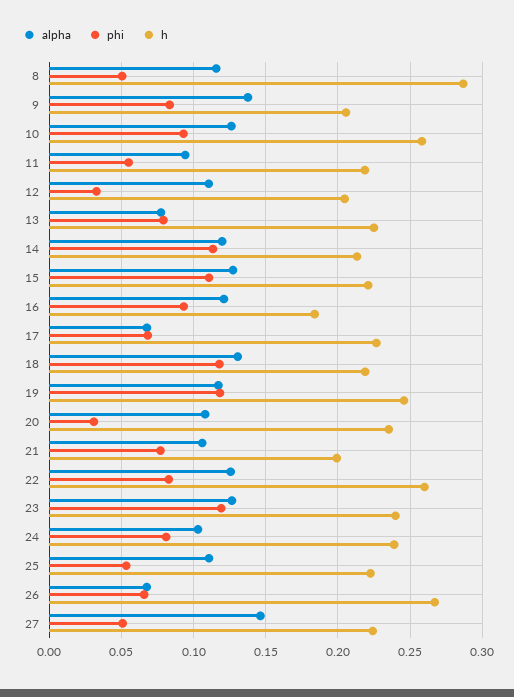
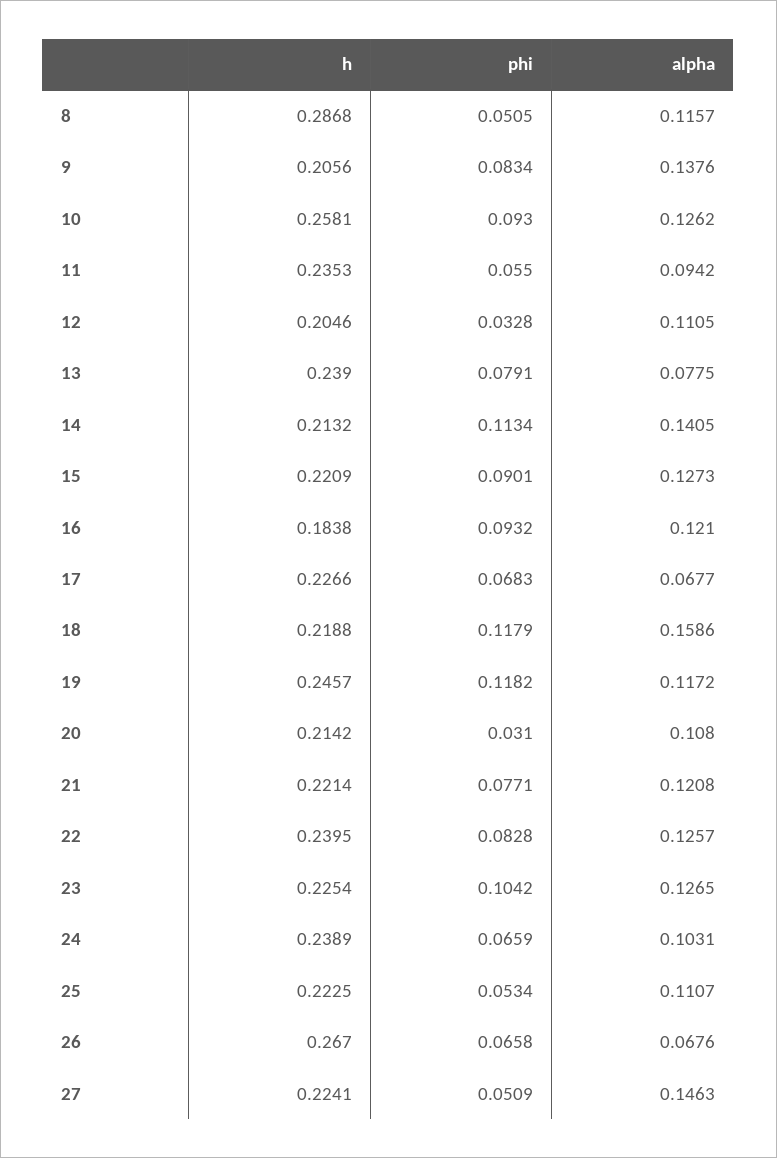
  {
    "alpha": {
      "8": 0.1157,
      "9": 0.1376,
      "10": 0.1262,
      "11": 0.0942,
      "12": 0.1105,
      "13": 0.0775,
-     "14": 0.12,
+     "14": 0.1405,
      "15": 0.1273,
      "16": 0.121,
      "17": 0.0677,
-     "18": 0.13,
+     "18": 0.1586,
      "19": 0.1172,
      "20": 0.108,
-     "21": 0.105,
+     "21": 0.1208,
      "22": 0.1257,
      "23": 0.1265,
      "24": 0.1031,
      "25": 0.1107,
      "26": 0.0676,
      "27": 0.1463
    },
    "phi": {
      "8": 0.0505,
      "9": 0.0834,
      "10": 0.093,
      "11": 0.055,
      "12": 0.0328,
      "13": 0.0791,
      "14": 0.1134,
-     "15": 0.11,
+     "15": 0.0901,
      "16": 0.0932,
      "17": 0.0683,
      "18": 0.1179,
      "19": 0.1182,
      "20": 0.031,
      "21": 0.0771,
      "22": 0.0828,
-     "23": 0.12,
+     "23": 0.1042,
-     "24": 0.08,
+     "24": 0.0659,
      "25": 0.0534,
      "26": 0.0658,
      "27": 0.0509
    },
    "h": {
      "8": 0.2868,
      "9": 0.2056,
      "10": 0.2581,
-     "11": 0.22,
+     "11": 0.2353,
      "12": 0.2046,
-     "13": 0.225,
+     "13": 0.239,
      "14": 0.2132,
      "15": 0.2209,
      "16": 0.1838,
      "17": 0.2266,
      "18": 0.2188,
      "19": 0.2457,
-     "20": 0.235,
+     "20": 0.2142,
-     "21": 0.2,
+     "21": 0.2214,
-     "22": 0.26,
+     "22": 0.2395,
-     "23": 0.24,
+     "23": 0.2254,
      "24": 0.2389,
      "25": 0.2225,
      "26": 0.267,
      "27": 0.2241
    }
  }

